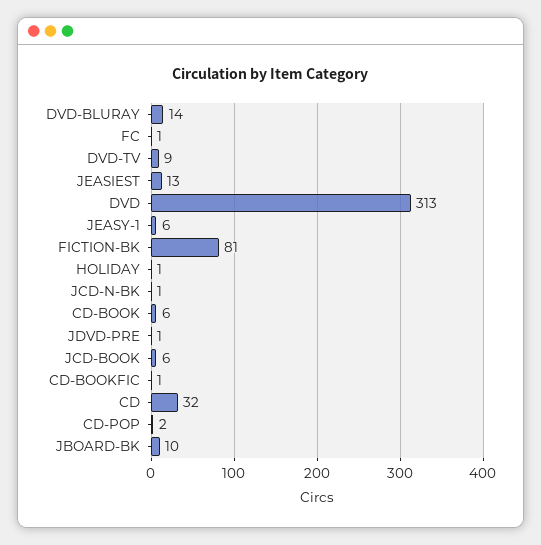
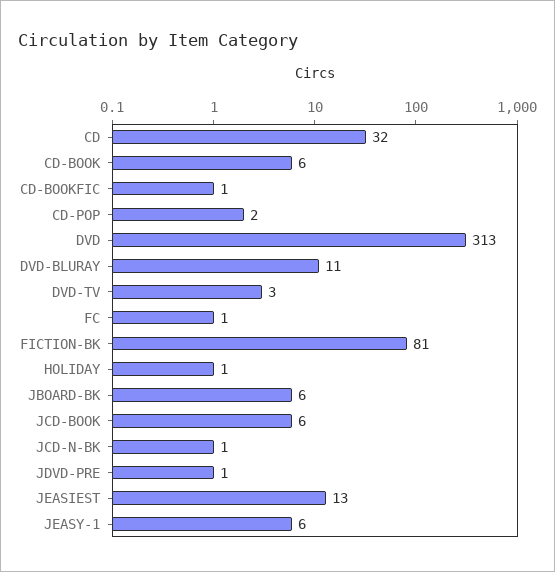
  {
-   "DVD-BLURAY": 14,
+   "DVD-BLURAY": 11,
    "FC": 1,
-   "DVD-TV": 9,
+   "DVD-TV": 3,
    "JEASIEST": 13,
    "DVD": 313,
    "JEASY-1": 6,
    "FICTION-BK": 81,
    "HOLIDAY": 1,
    "JCD-N-BK": 1,
    "CD-BOOK": 6,
    "JDVD-PRE": 1,
    "JCD-BOOK": 6,
    "CD-BOOKFIC": 1,
    "CD": 32,
    "CD-POP": 2,
-   "JBOARD-BK": 10
+   "JBOARD-BK": 6
  }

